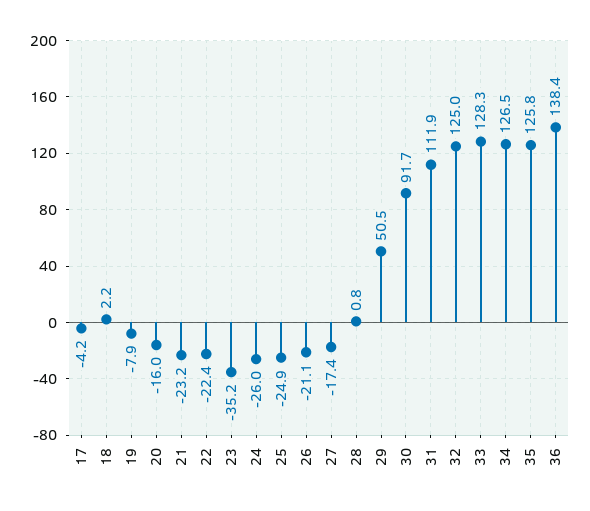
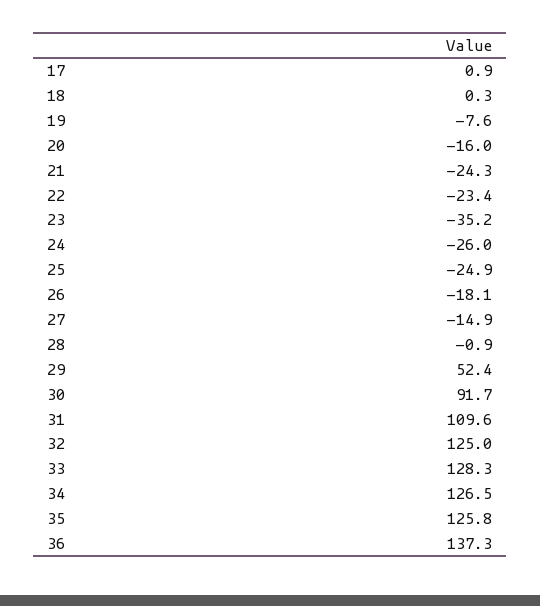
  {
-   "17": -4.2,
+   "17": 0.9,
-   "18": 2.2,
+   "18": 0.3,
-   "19": -7.9,
+   "19": -7.6,
    "20": -16,
-   "21": -23.2,
+   "21": -24.3,
-   "22": -22.4,
+   "22": -23.4,
    "23": -35.2,
    "24": -26,
    "25": -24.9,
-   "26": -21.1,
+   "26": -18.1,
-   "27": -17.4,
+   "27": -14.9,
-   "28": 0.8,
+   "28": -0.9,
-   "29": 50.5,
+   "29": 52.4,
    "30": 91.7,
-   "31": 111.9,
+   "31": 109.6,
    "32": 125,
    "33": 128.3,
    "34": 126.5,
    "35": 125.8,
-   "36": 138.4
+   "36": 137.3
  }

